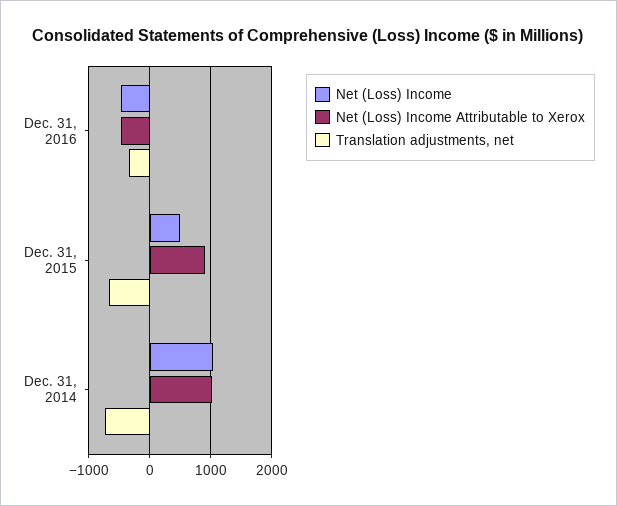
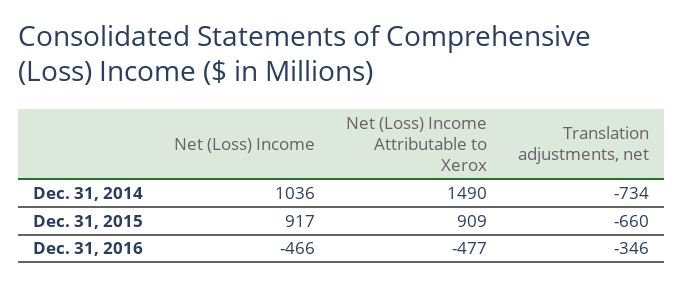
  {
    "Net (Loss) Income": {
      "Dec. 31, 2016": -466,
-     "Dec. 31, 2015": 500,
+     "Dec. 31, 2015": 917,
      "Dec. 31, 2014": 1036
    },
    "Net (Loss) Income Attributable to Xerox": {
      "Dec. 31, 2016": -477,
      "Dec. 31, 2015": 909,
-     "Dec. 31, 2014": 1000
+     "Dec. 31, 2014": 1490
    },
    "Translation adjustments, net": {
      "Dec. 31, 2016": -346,
      "Dec. 31, 2015": -660,
      "Dec. 31, 2014": -734
    }
  }

